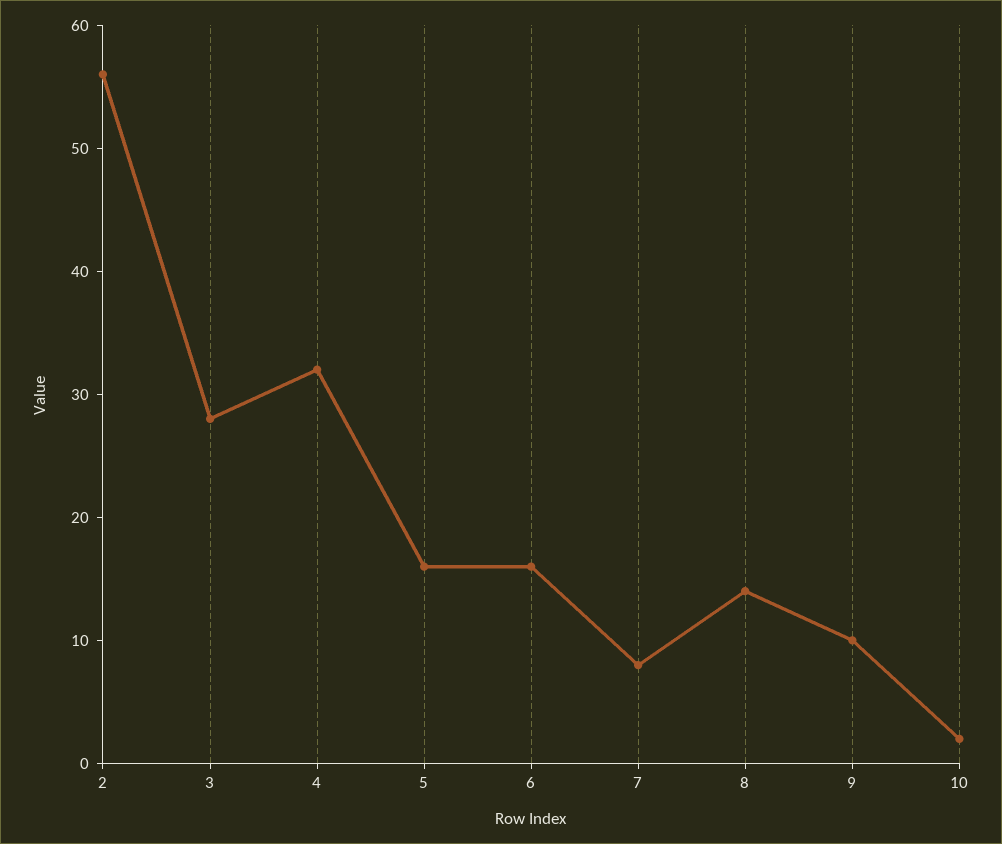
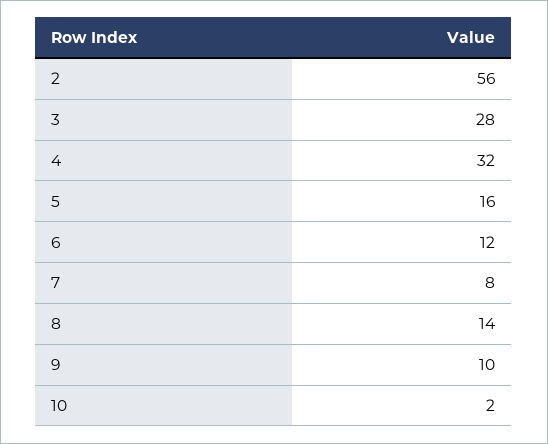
  {
    "2": 56,
    "3": 28,
    "4": 32,
    "5": 16,
-   "6": 16,
+   "6": 12,
    "7": 8,
    "8": 14,
    "9": 10,
    "10": 2
  }

